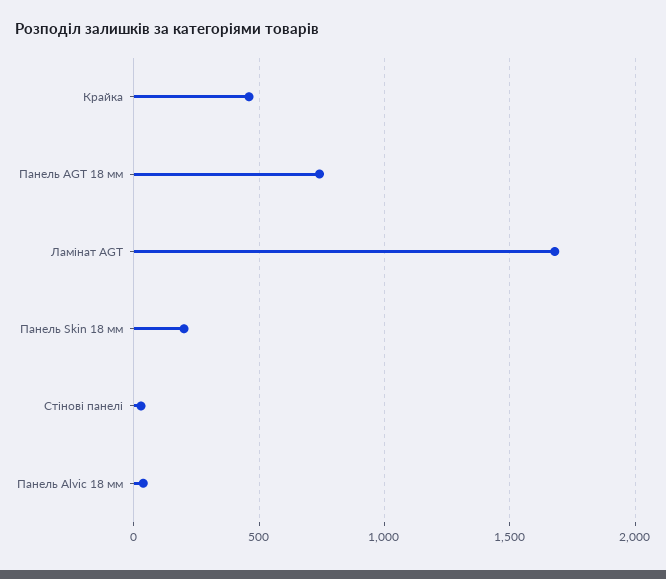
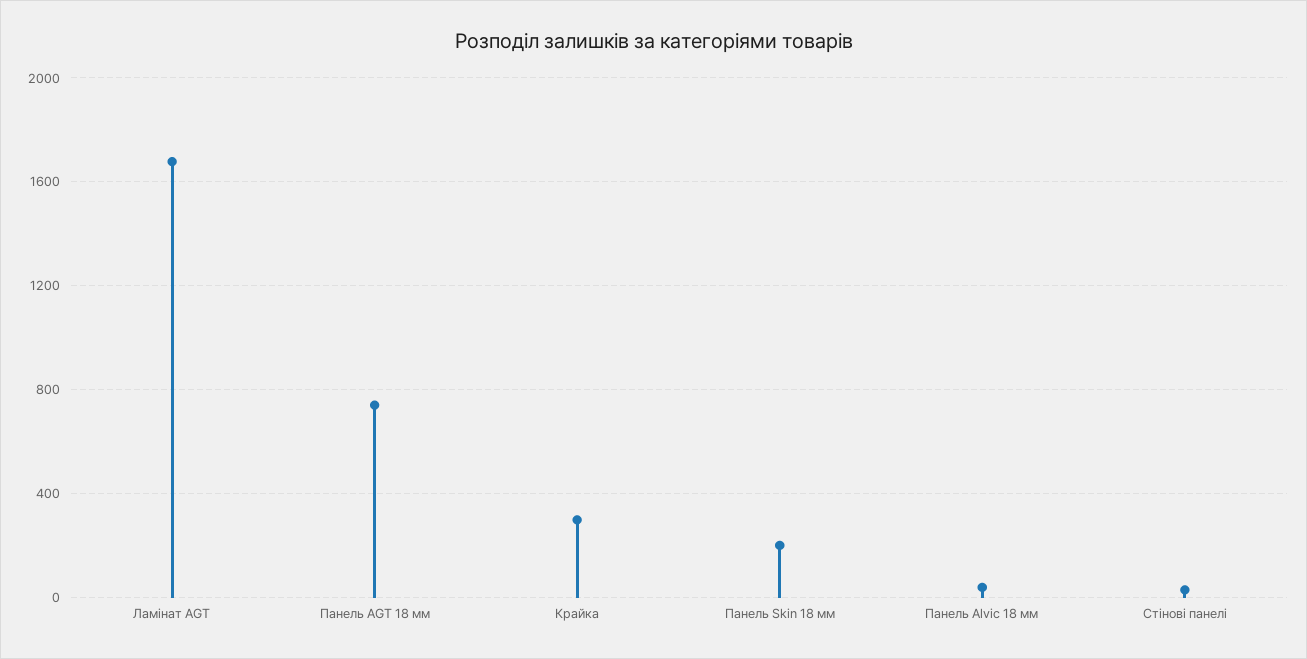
  {
-   "Крайка": 450,
+   "Крайка": 300,
    "Панель AGT 18 мм": 750,
    "Ламінат AGT": 1700,
    "Панель Skin 18 мм": 200,
    "Стінові панелі": 50,
    "Панель Alvic 18 мм": 50
  }

